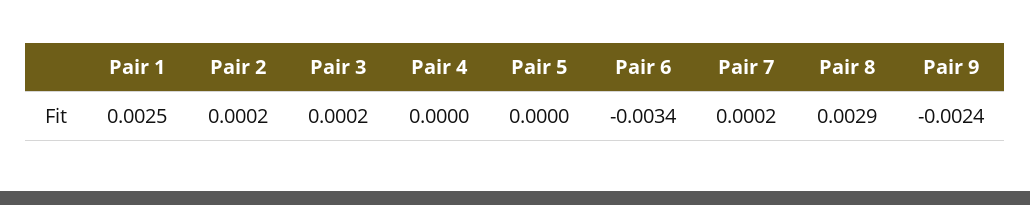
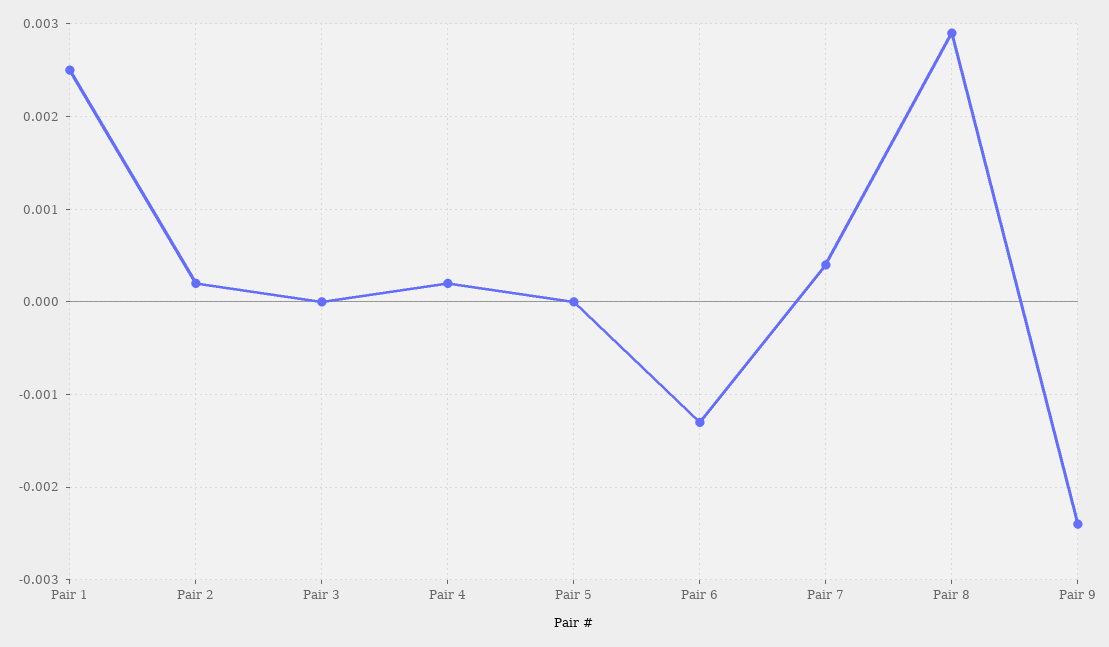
  {
    "Pair 1": 0.0025,
    "Pair 2": 0.0002,
-   "Pair 3": 0.0002,
+   "Pair 3": 0,
-   "Pair 4": 0,
+   "Pair 4": 0.0002,
    "Pair 5": 0,
-   "Pair 6": -0.0034,
+   "Pair 6": -0.0013,
-   "Pair 7": 0.0002,
+   "Pair 7": 0.0004,
    "Pair 8": 0.0029,
    "Pair 9": -0.0024
  }

